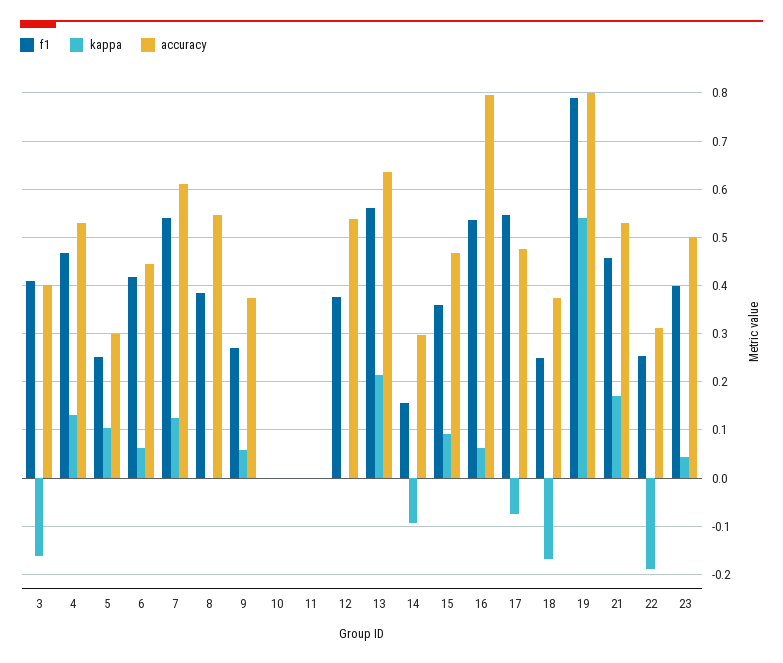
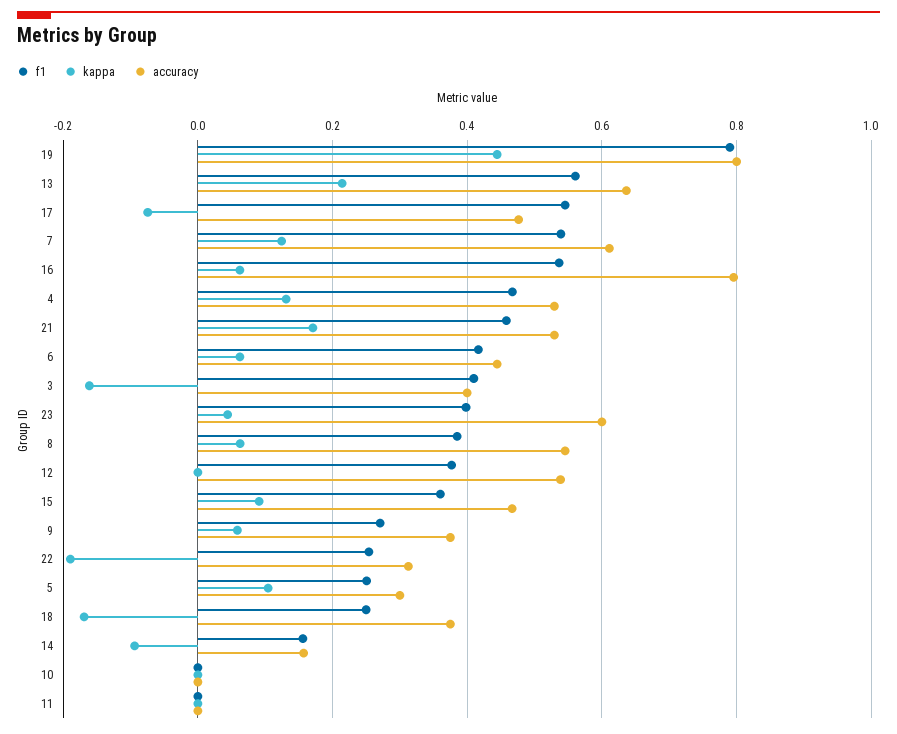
  {
    "f1": {
      "3": 0.4,
      "4": 0.46,
      "5": 0.26,
      "6": 0.42,
      "7": 0.54,
      "8": 0.38,
      "9": 0.28,
      "10": 0,
      "11": 0,
      "12": 0.38,
      "13": 0.56,
      "14": 0.16,
      "15": 0.36,
      "16": 0.54,
      "17": 0.54,
      "18": 0.26,
      "19": 0.8,
      "21": 0.46,
      "22": 0.26,
      "23": 0.4
    },
    "kappa": {
      "3": -0.16,
      "4": 0.14,
      "5": 0.1,
      "6": 0.06,
      "7": 0.12,
-     "8": 0,
+     "8": 0.06,
      "9": 0.06,
      "10": 0,
      "11": 0,
      "12": 0,
      "13": 0.22,
      "14": -0.1,
      "15": 0.1,
      "16": 0.06,
      "17": -0.08,
      "18": -0.16,
-     "19": 0.54,
+     "19": 0.44,
      "21": 0.18,
      "22": -0.18,
      "23": 0.04
    },
    "accuracy": {
      "3": 0.4,
      "4": 0.52,
      "5": 0.3,
      "6": 0.44,
      "7": 0.62,
      "8": 0.54,
      "9": 0.38,
      "10": 0,
      "11": 0,
      "12": 0.54,
      "13": 0.64,
-     "14": 0.3,
+     "14": 0.16,
      "15": 0.46,
      "16": 0.8,
      "17": 0.48,
      "18": 0.38,
      "19": 0.8,
      "21": 0.52,
      "22": 0.32,
-     "23": 0.5
+     "23": 0.6
    }
  }

